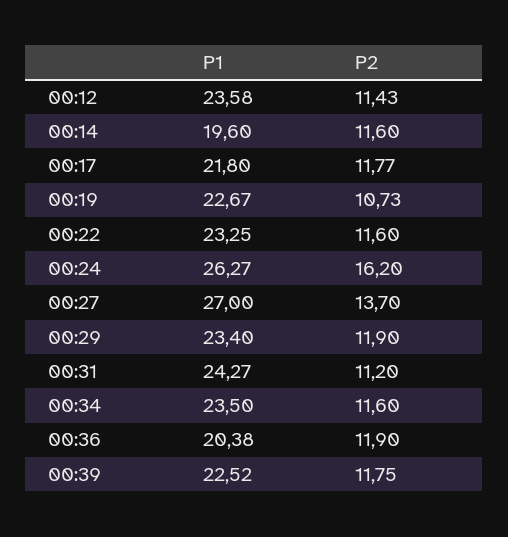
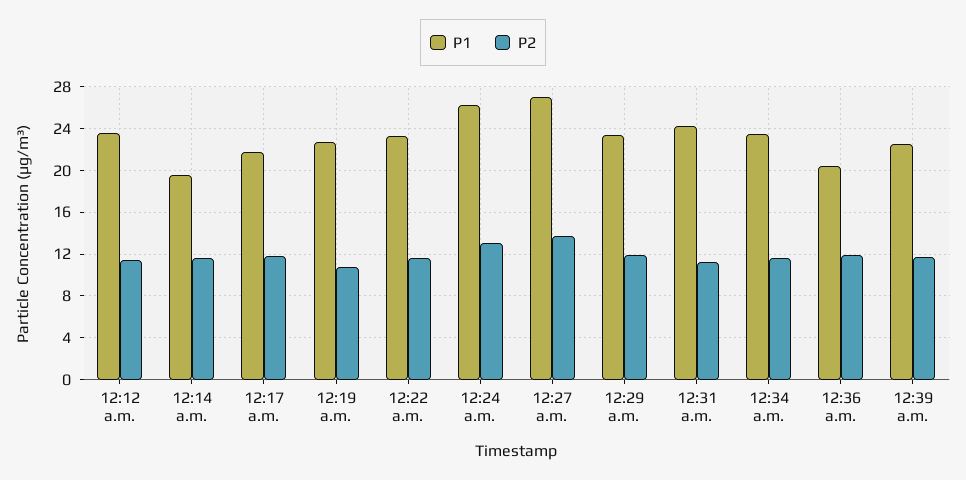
  {
    "P1": {
      "00:12": 23.58,
      "00:14": 19.6,
      "00:17": 21.8,
      "00:19": 22.67,
      "00:22": 23.25,
      "00:24": 26.27,
      "00:27": 27,
      "00:29": 23.4,
      "00:31": 24.27,
      "00:34": 23.5,
      "00:36": 20.38,
      "00:39": 22.52
    },
    "P2": {
      "00:12": 11.43,
      "00:14": 11.6,
      "00:17": 11.77,
      "00:19": 10.73,
      "00:22": 11.6,
-     "00:24": 16.2,
+     "00:24": 13,
      "00:27": 13.7,
      "00:29": 11.9,
      "00:31": 11.2,
      "00:34": 11.6,
      "00:36": 11.9,
      "00:39": 11.75
    }
  }

